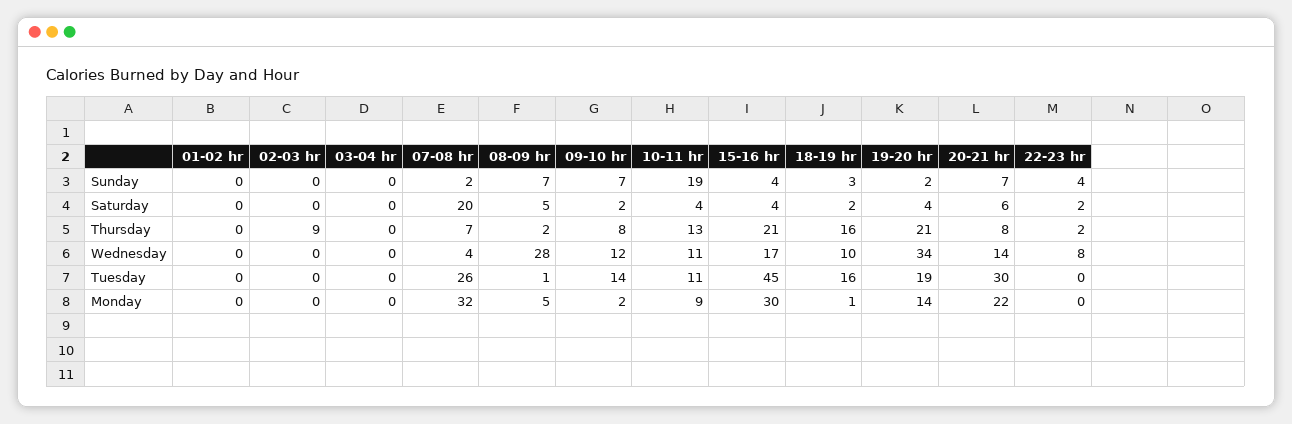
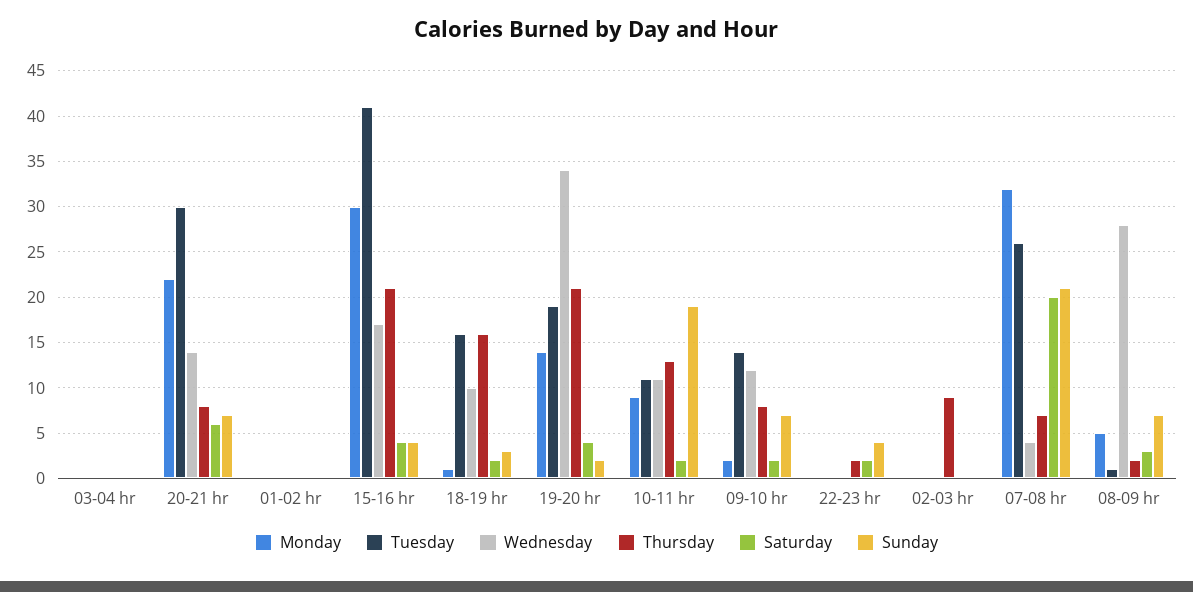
  {
    "Sunday": {
      "01-02 hr": 0,
      "02-03 hr": 0,
      "03-04 hr": 0,
-     "07-08 hr": 2,
+     "07-08 hr": 21,
      "08-09 hr": 7,
      "09-10 hr": 7,
      "10-11 hr": 19,
      "15-16 hr": 4,
      "18-19 hr": 3,
      "19-20 hr": 2,
      "20-21 hr": 7,
      "22-23 hr": 4
    },
    "Saturday": {
      "01-02 hr": 0,
      "02-03 hr": 0,
      "03-04 hr": 0,
      "07-08 hr": 20,
-     "08-09 hr": 5,
+     "08-09 hr": 3,
      "09-10 hr": 2,
-     "10-11 hr": 4,
+     "10-11 hr": 2,
      "15-16 hr": 4,
      "18-19 hr": 2,
      "19-20 hr": 4,
      "20-21 hr": 6,
      "22-23 hr": 2
    },
    "Thursday": {
      "01-02 hr": 0,
      "02-03 hr": 9,
      "03-04 hr": 0,
      "07-08 hr": 7,
      "08-09 hr": 2,
      "09-10 hr": 8,
      "10-11 hr": 13,
      "15-16 hr": 21,
      "18-19 hr": 16,
      "19-20 hr": 21,
      "20-21 hr": 8,
      "22-23 hr": 2
    },
    "Wednesday": {
      "01-02 hr": 0,
      "02-03 hr": 0,
      "03-04 hr": 0,
      "07-08 hr": 4,
      "08-09 hr": 28,
      "09-10 hr": 12,
      "10-11 hr": 11,
      "15-16 hr": 17,
      "18-19 hr": 10,
      "19-20 hr": 34,
      "20-21 hr": 14,
-     "22-23 hr": 8
+     "22-23 hr": 0
    },
    "Tuesday": {
      "01-02 hr": 0,
      "02-03 hr": 0,
      "03-04 hr": 0,
      "07-08 hr": 26,
      "08-09 hr": 1,
      "09-10 hr": 14,
      "10-11 hr": 11,
-     "15-16 hr": 45,
+     "15-16 hr": 41,
      "18-19 hr": 16,
      "19-20 hr": 19,
      "20-21 hr": 30,
      "22-23 hr": 0
    },
    "Monday": {
      "01-02 hr": 0,
      "02-03 hr": 0,
      "03-04 hr": 0,
      "07-08 hr": 32,
      "08-09 hr": 5,
      "09-10 hr": 2,
      "10-11 hr": 9,
      "15-16 hr": 30,
      "18-19 hr": 1,
      "19-20 hr": 14,
      "20-21 hr": 22,
      "22-23 hr": 0
    }
  }

